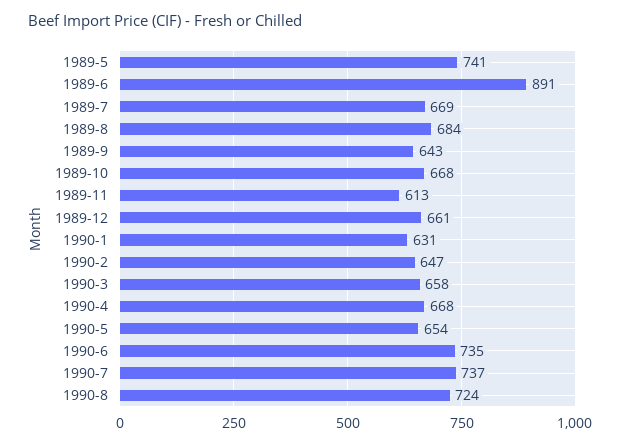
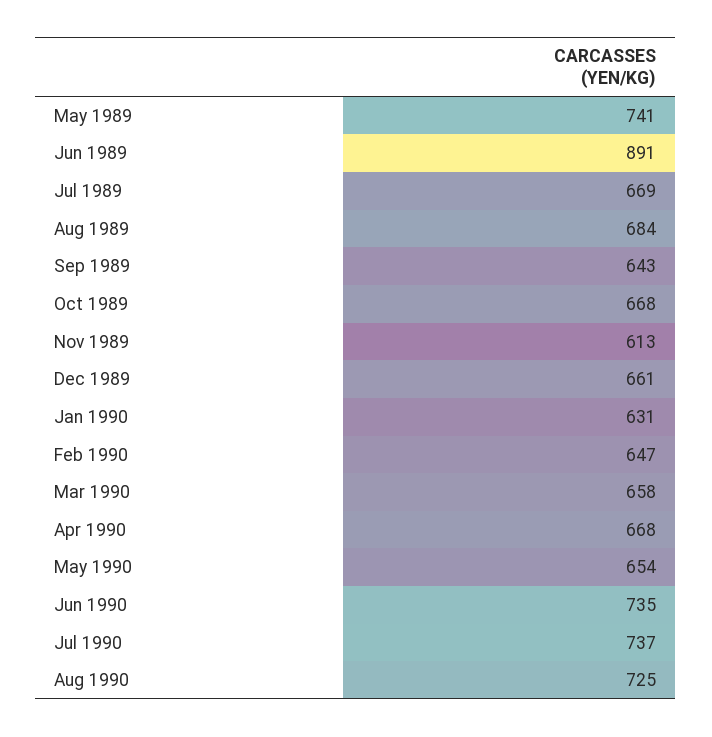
  {
    "1989-5": 741,
    "1989-6": 891,
    "1989-7": 669,
    "1989-8": 684,
    "1989-9": 643,
    "1989-10": 668,
    "1989-11": 613,
    "1989-12": 661,
    "1990-1": 631,
    "1990-2": 647,
    "1990-3": 658,
    "1990-4": 668,
    "1990-5": 654,
    "1990-6": 735,
    "1990-7": 737,
-   "1990-8": 724
+   "1990-8": 725
  }

